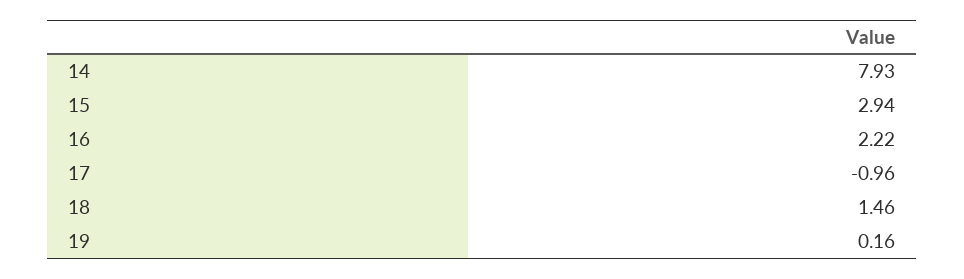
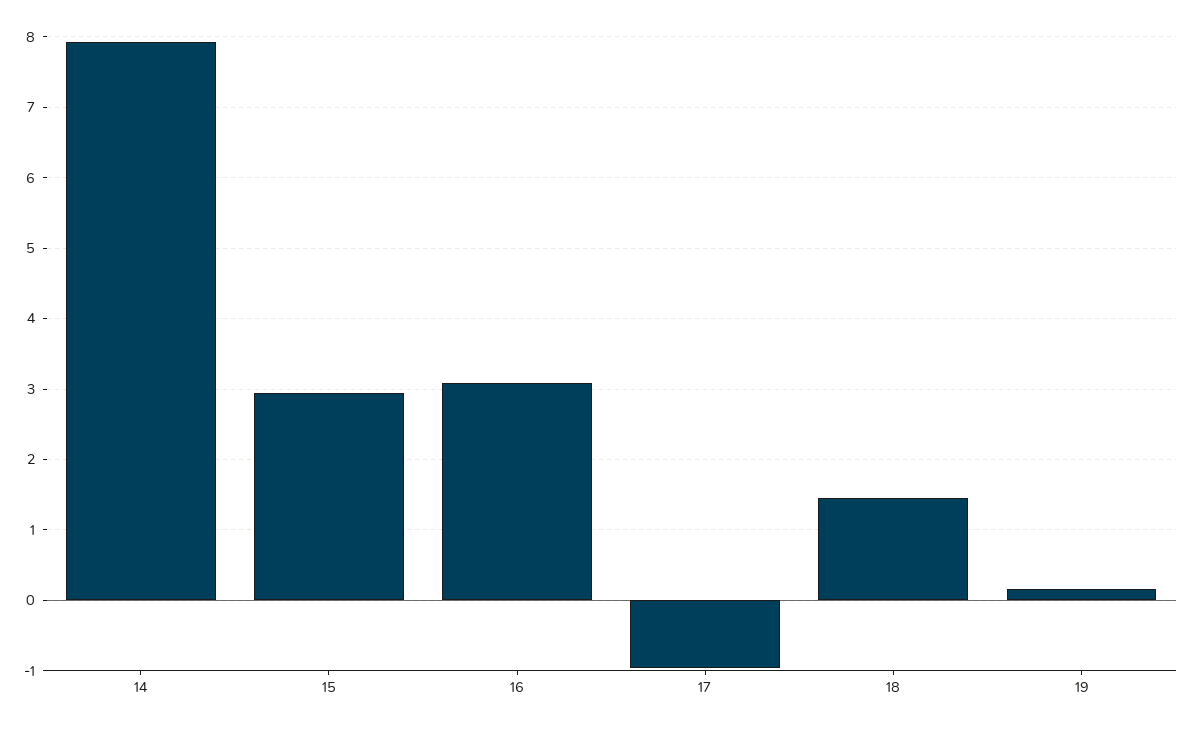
  {
    "14": 7.93,
    "15": 2.94,
-   "16": 2.22,
+   "16": 3.1,
    "17": -0.96,
    "18": 1.46,
    "19": 0.16
  }

